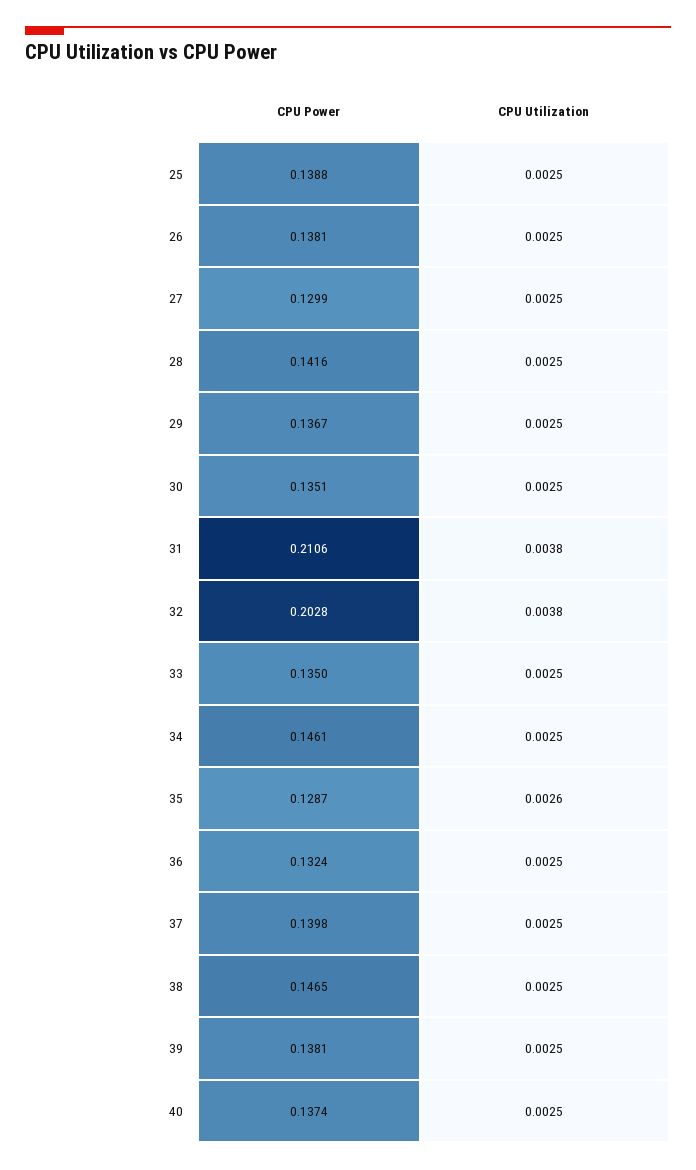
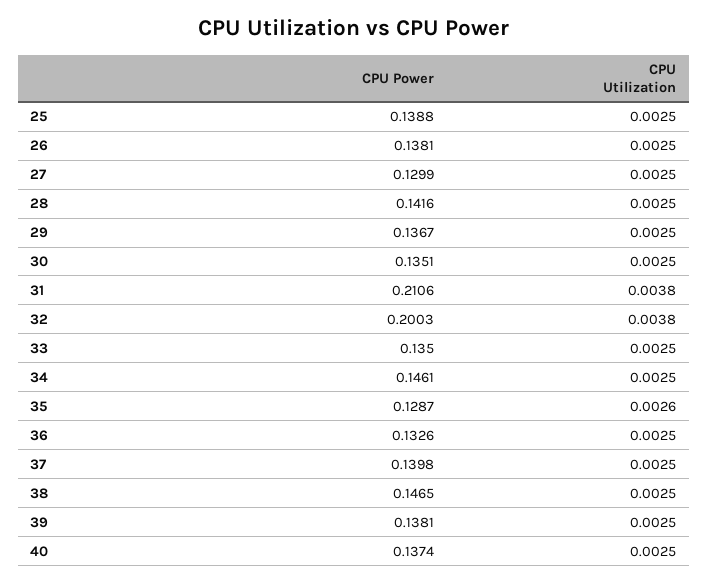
  {
    "CPU Power": {
      "25": 0.1388,
      "26": 0.1381,
      "27": 0.1299,
      "28": 0.1416,
      "29": 0.1367,
      "30": 0.1351,
      "31": 0.2106,
-     "32": 0.2028,
+     "32": 0.2003,
      "33": 0.135,
      "34": 0.1461,
      "35": 0.1287,
-     "36": 0.1324,
+     "36": 0.1326,
      "37": 0.1398,
      "38": 0.1465,
      "39": 0.1381,
      "40": 0.1374
    },
    "CPU Utilization": {
      "25": 0.0025,
      "26": 0.0025,
      "27": 0.0025,
      "28": 0.0025,
      "29": 0.0025,
      "30": 0.0025,
      "31": 0.0038,
      "32": 0.0038,
      "33": 0.0025,
      "34": 0.0025,
      "35": 0.0026,
      "36": 0.0025,
      "37": 0.0025,
      "38": 0.0025,
      "39": 0.0025,
      "40": 0.0025
    }
  }

